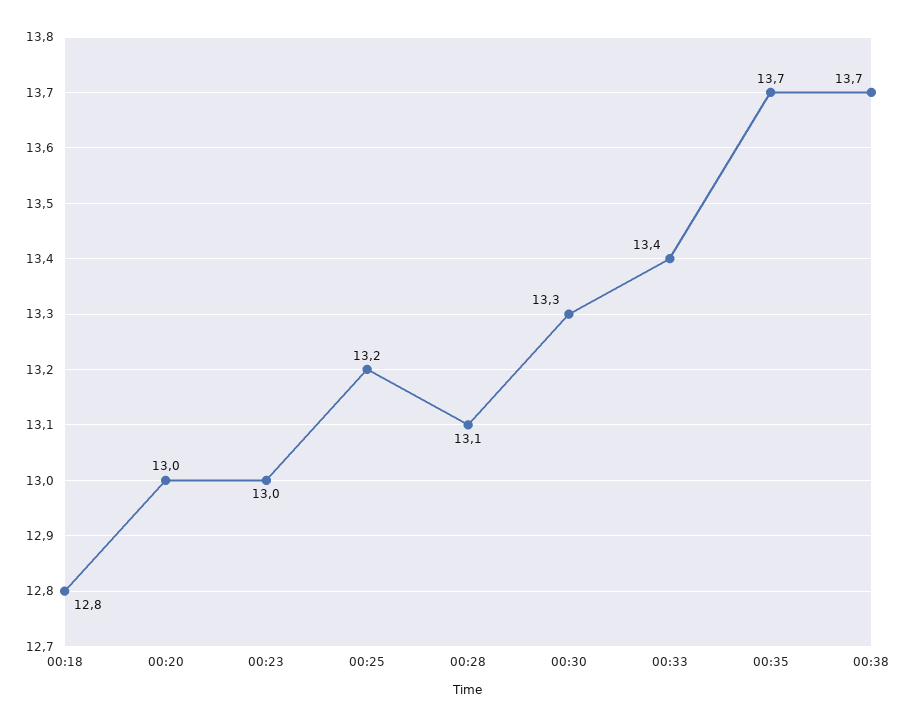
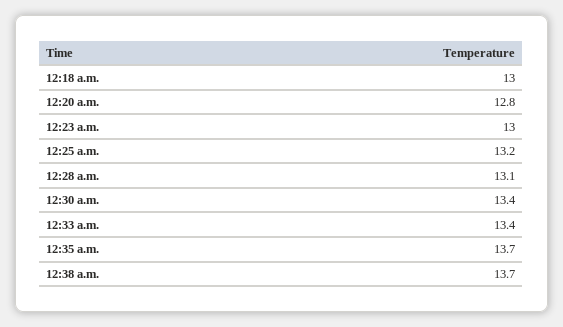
  {
-   "00:18": 12.8,
+   "00:18": 13,
-   "00:20": 13,
+   "00:20": 12.8,
    "00:23": 13,
    "00:25": 13.2,
    "00:28": 13.1,
-   "00:30": 13.3,
+   "00:30": 13.4,
    "00:33": 13.4,
    "00:35": 13.7,
    "00:38": 13.7
  }

